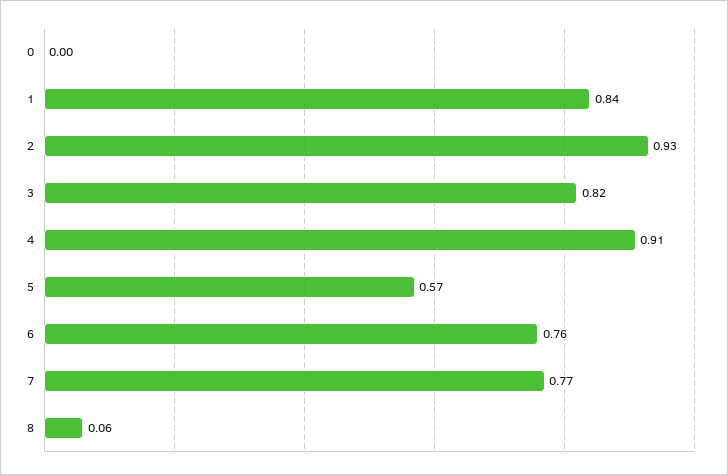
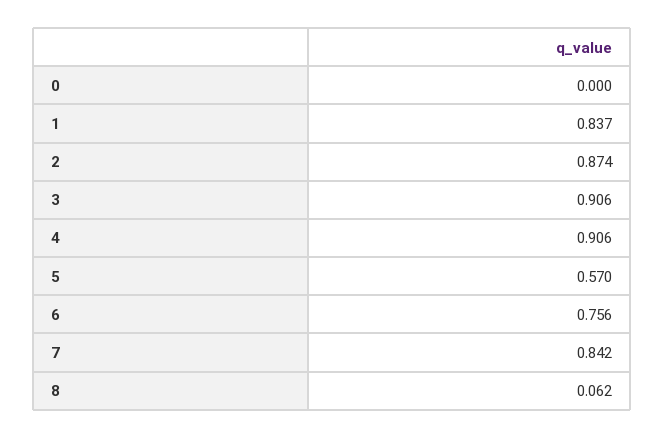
  {
    "0": 0,
    "1": 0.837,
-   "2": 0.93,
+   "2": 0.874,
-   "3": 0.82,
+   "3": 0.906,
    "4": 0.906,
    "5": 0.57,
    "6": 0.756,
-   "7": 0.77,
+   "7": 0.842,
    "8": 0.062
  }

